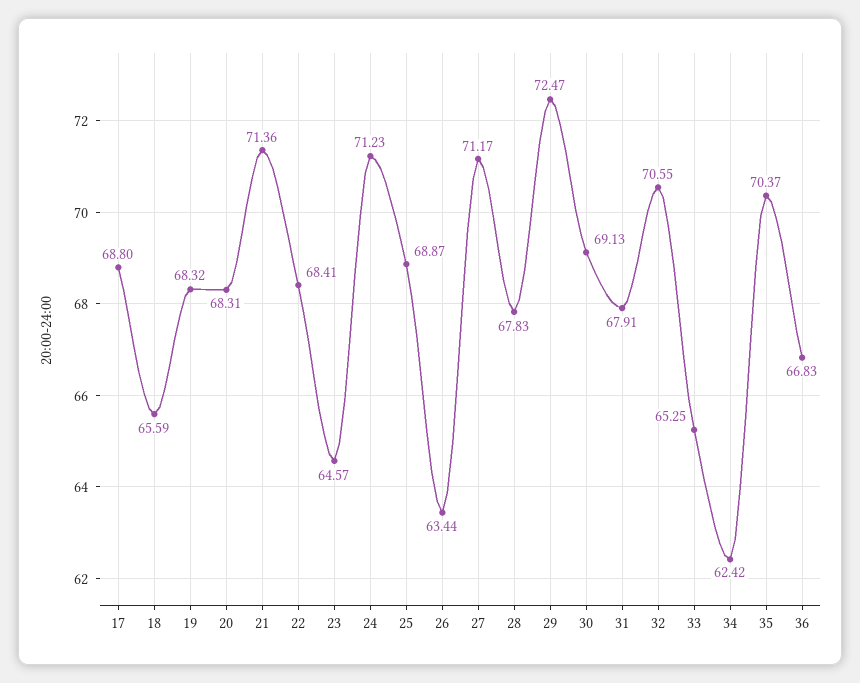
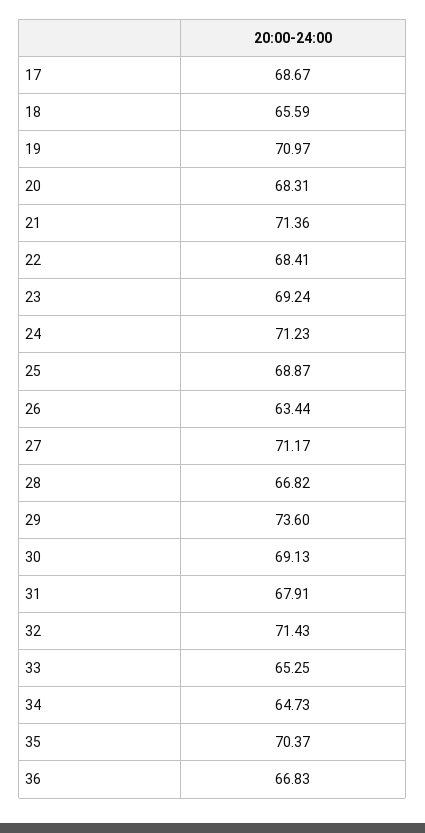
  {
-   "17": 68.8,
+   "17": 68.67,
    "18": 65.59,
-   "19": 68.32,
+   "19": 70.97,
    "20": 68.31,
    "21": 71.36,
    "22": 68.41,
-   "23": 64.57,
+   "23": 69.24,
    "24": 71.23,
    "25": 68.87,
    "26": 63.44,
    "27": 71.17,
-   "28": 67.83,
+   "28": 66.82,
-   "29": 72.47,
+   "29": 73.6,
    "30": 69.13,
    "31": 67.91,
-   "32": 70.55,
+   "32": 71.43,
    "33": 65.25,
-   "34": 62.42,
+   "34": 64.73,
    "35": 70.37,
    "36": 66.83
  }

